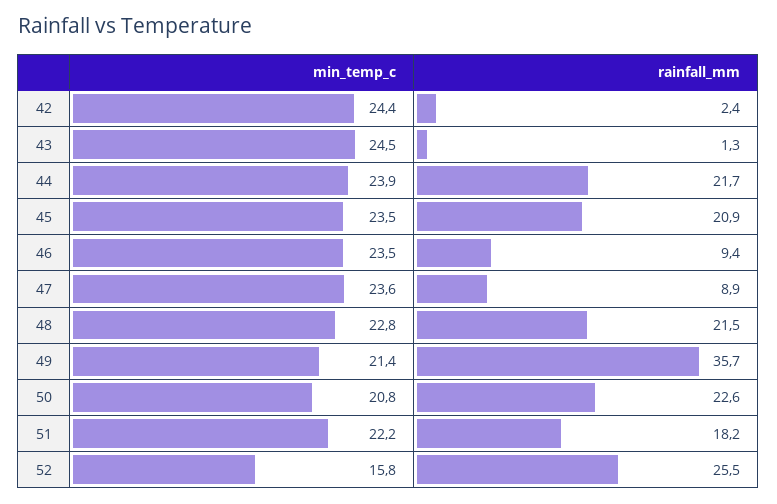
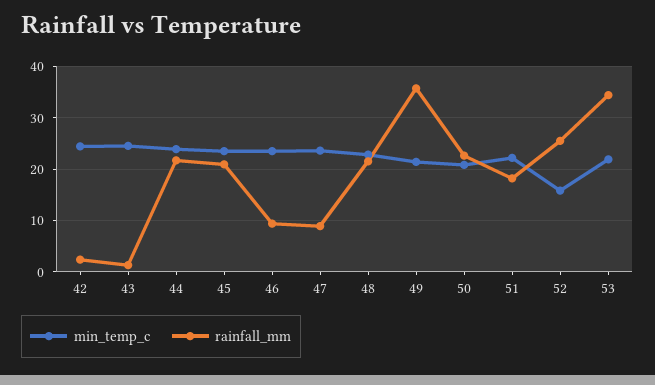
  {
    "min_temp_c": {
      "42": 24.4,
      "43": 24.5,
      "44": 23.9,
      "45": 23.5,
      "46": 23.5,
      "47": 23.6,
      "48": 22.8,
      "49": 21.4,
      "50": 20.8,
      "51": 22.2,
-     "52": 15.8
+     "52": 15.8,
+     "53": 22
    },
    "rainfall_mm": {
      "42": 2.4,
      "43": 1.3,
      "44": 21.7,
      "45": 20.9,
      "46": 9.4,
      "47": 8.9,
      "48": 21.5,
      "49": 35.7,
      "50": 22.6,
      "51": 18.2,
-     "52": 25.5
+     "52": 25.5,
+     "53": 34
    }
  }

